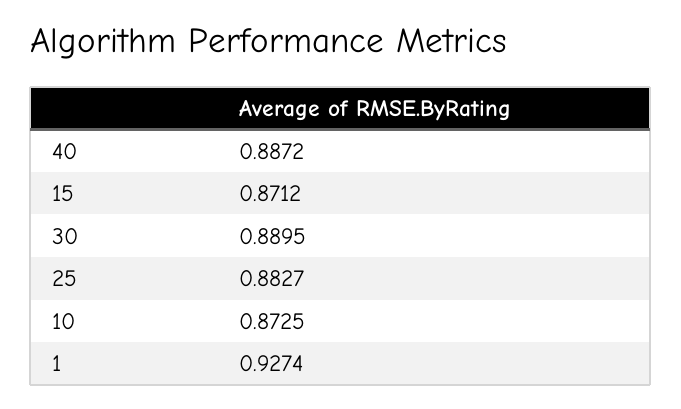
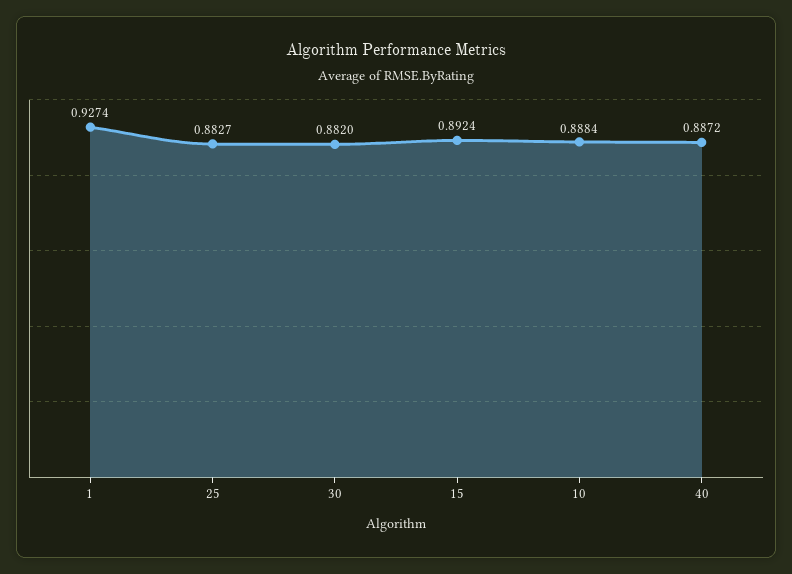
  {
    "40": 0.8872,
-   "15": 0.8712,
+   "15": 0.8924,
-   "30": 0.8895,
+   "30": 0.882,
    "25": 0.8827,
-   "10": 0.8725,
+   "10": 0.8884,
    "1": 0.9274
  }

